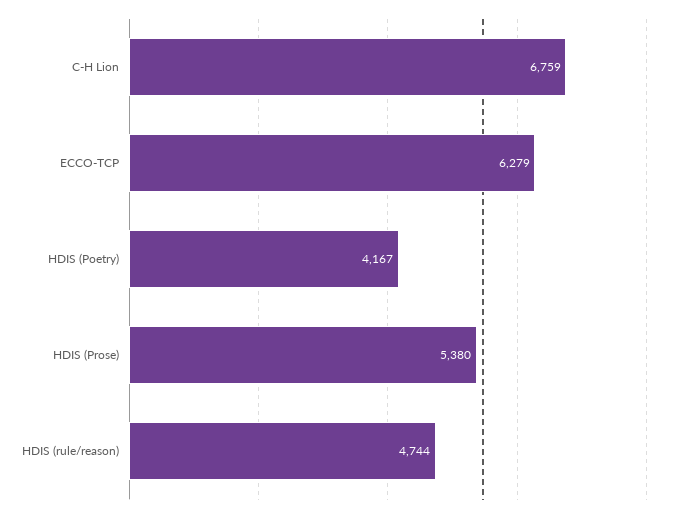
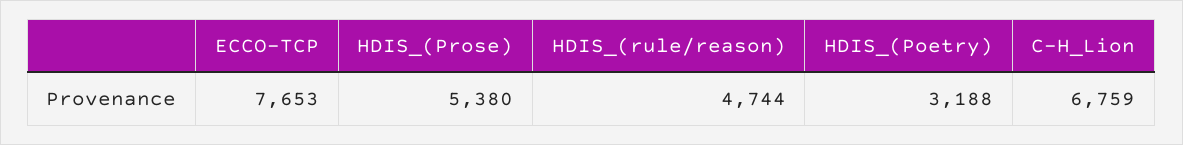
  {
    "C-H Lion": 6759,
-   "ECCO-TCP": 6279,
+   "ECCO-TCP": 7653,
-   "HDIS (Poetry)": 4167,
+   "HDIS (Poetry)": 3188,
    "HDIS (Prose)": 5380,
    "HDIS (rule/reason)": 4744
  }

